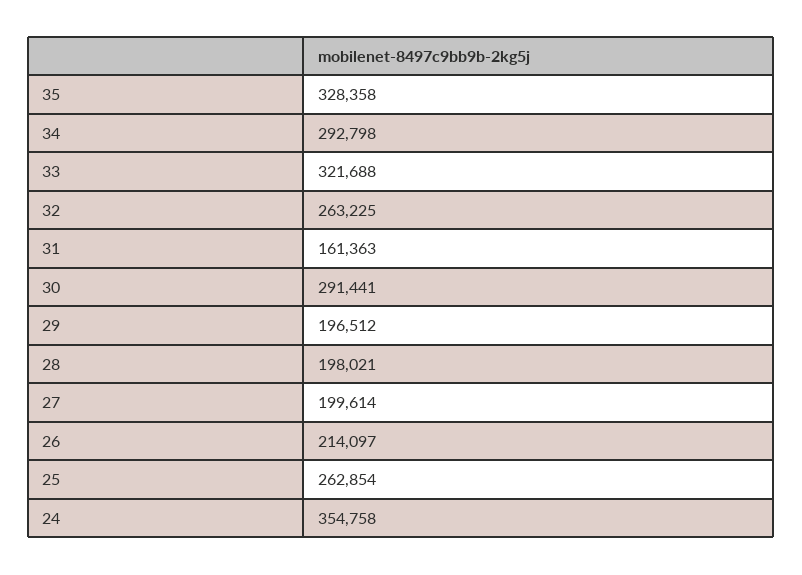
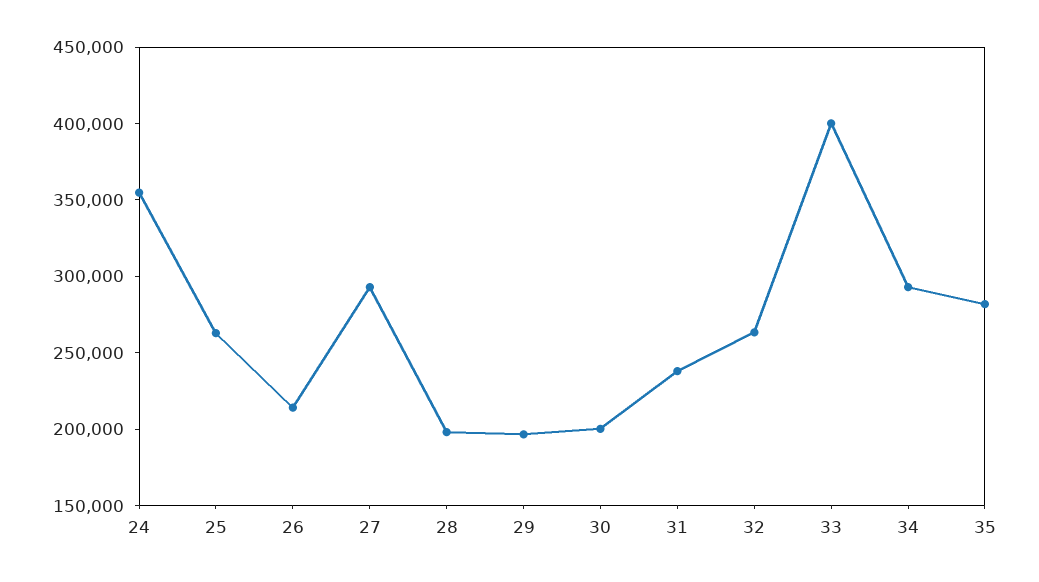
  {
-   "35": 328358,
+   "35": 280000,
    "34": 292798,
-   "33": 321688,
+   "33": 400000,
    "32": 263225,
-   "31": 161363,
+   "31": 240000,
-   "30": 291441,
+   "30": 200000,
    "29": 196512,
    "28": 198021,
-   "27": 199614,
+   "27": 290000,
    "26": 214097,
    "25": 262854,
    "24": 354758
  }

